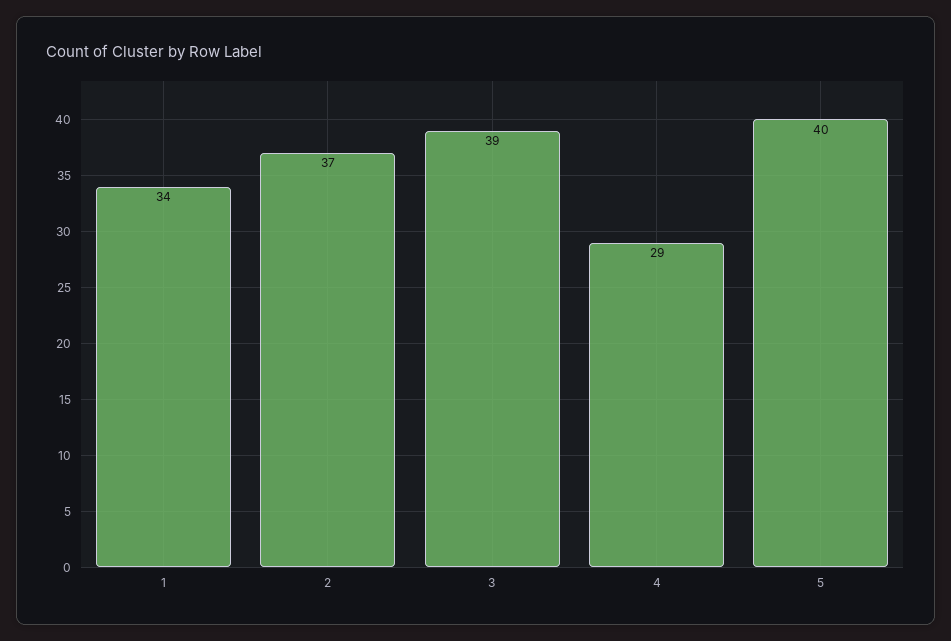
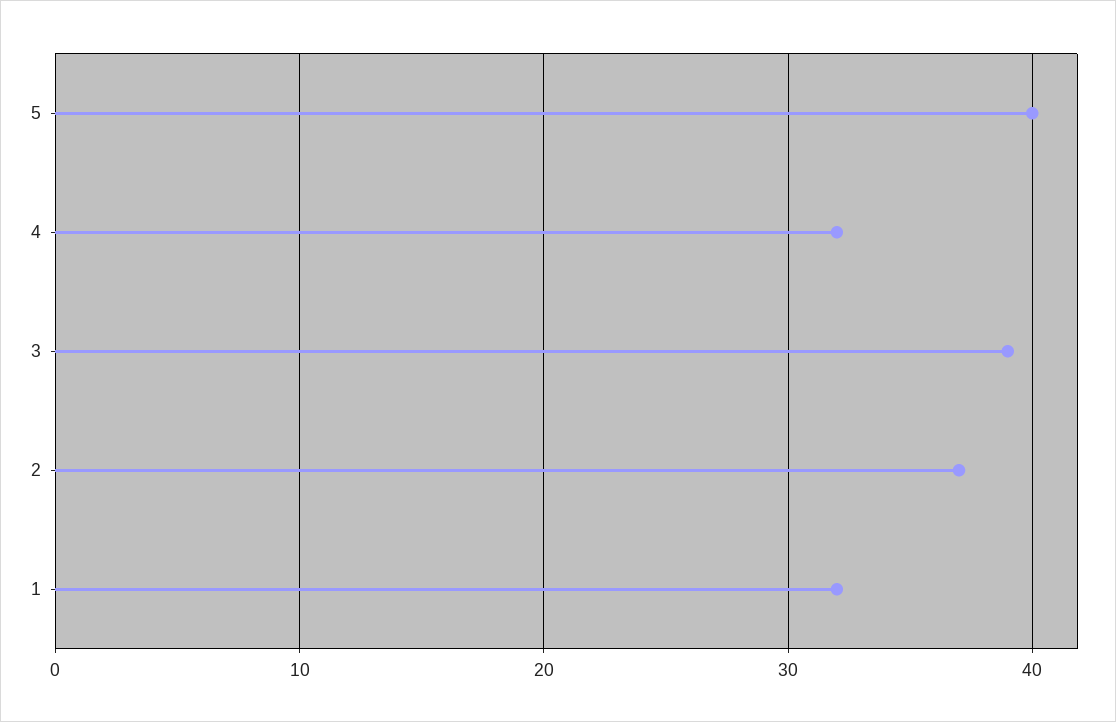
  {
-   "1": 34,
+   "1": 32,
    "2": 37,
    "3": 39,
-   "4": 29,
+   "4": 32,
    "5": 40
  }

